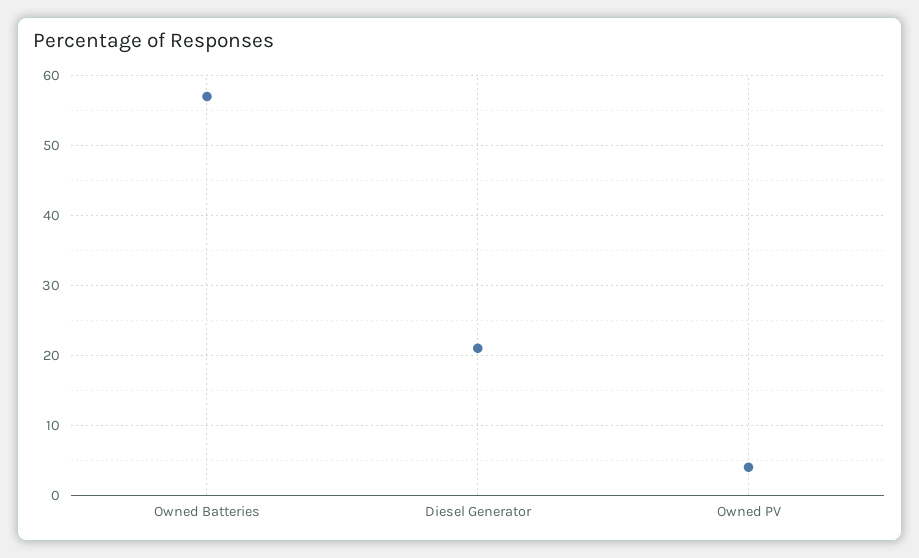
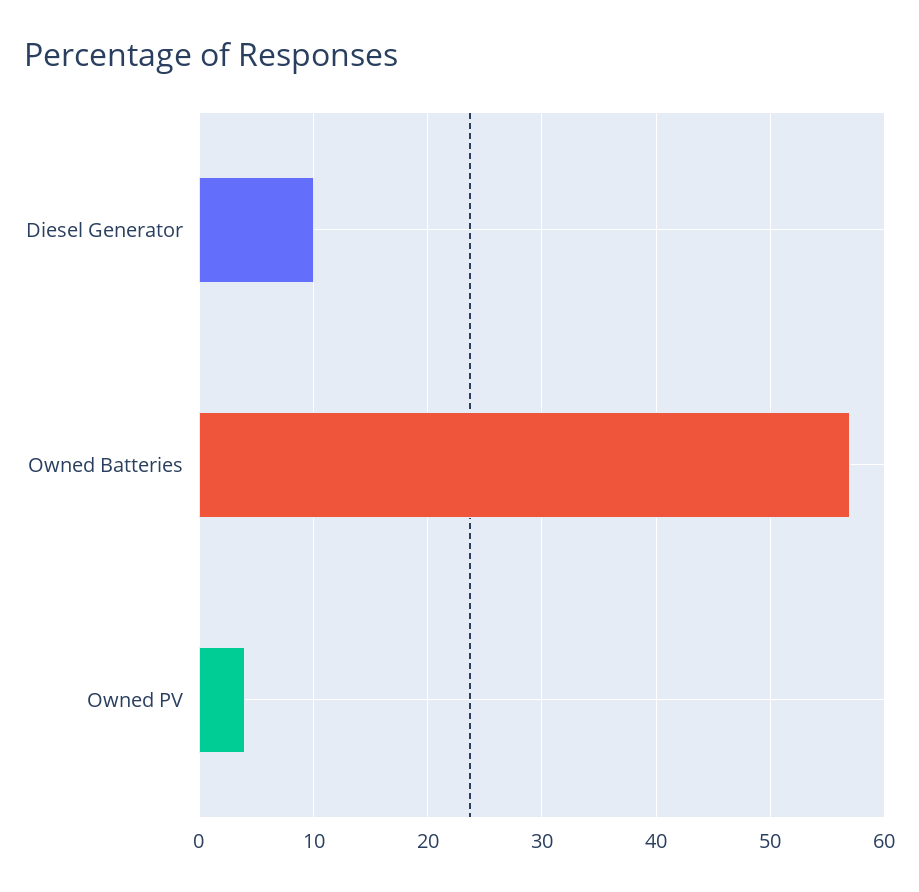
  {
    "Owned Batteries": 57,
-   "Diesel Generator": 21,
+   "Diesel Generator": 10,
    "Owned PV": 4
  }

